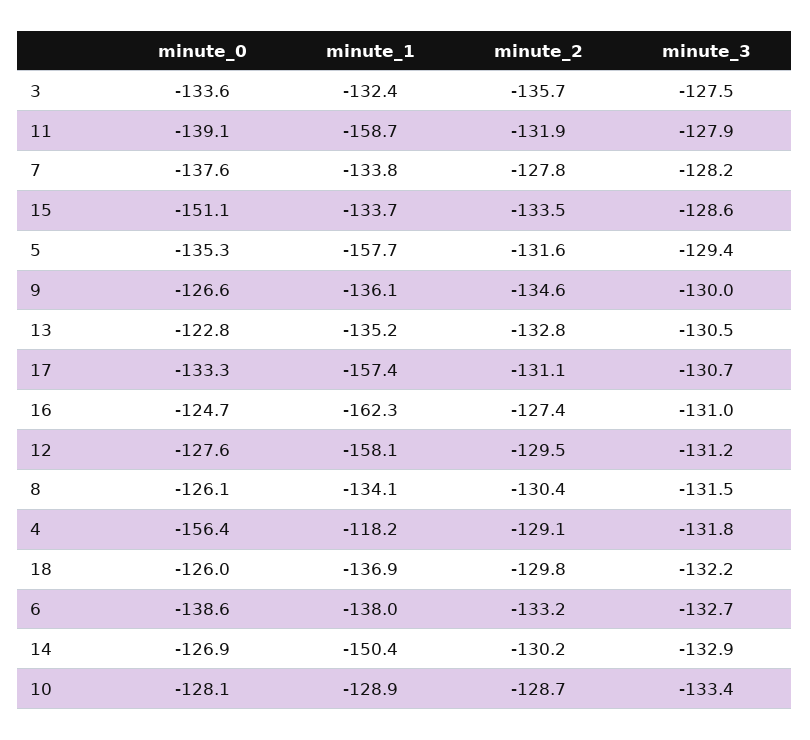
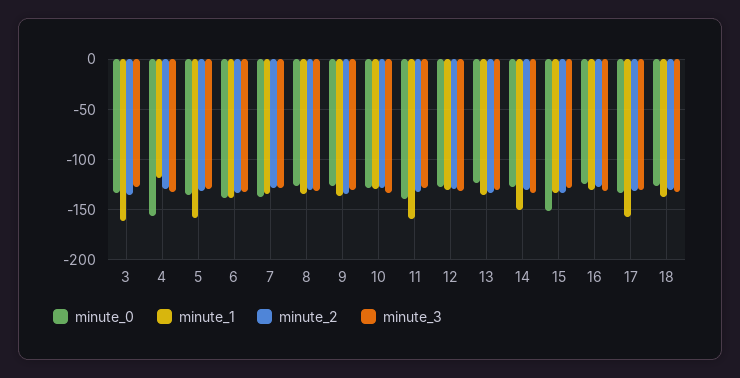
  {
    "minute_0": {
      "3": -133.6,
      "11": -139.1,
      "7": -137.6,
      "15": -151.1,
      "5": -135.3,
      "9": -126.6,
      "13": -122.8,
      "17": -133.3,
      "16": -124.7,
      "12": -127.6,
      "8": -126.1,
      "4": -156.4,
      "18": -126,
      "6": -138.6,
      "14": -126.9,
      "10": -128.1
    },
    "minute_1": {
-     "3": -132.4,
+     "3": -160,
      "11": -158.7,
      "7": -133.8,
      "15": -133.7,
      "5": -157.7,
      "9": -136.1,
      "13": -135.2,
      "17": -157.4,
-     "16": -162.3,
+     "16": -130,
-     "12": -158.1,
+     "12": -130,
      "8": -134.1,
      "4": -118.2,
      "18": -136.9,
      "6": -138,
      "14": -150.4,
      "10": -128.9
    },
    "minute_2": {
      "3": -135.7,
      "11": -131.9,
      "7": -127.8,
      "15": -133.5,
      "5": -131.6,
      "9": -134.6,
      "13": -132.8,
      "17": -131.1,
      "16": -127.4,
      "12": -129.5,
      "8": -130.4,
      "4": -129.1,
      "18": -129.8,
      "6": -133.2,
      "14": -130.2,
      "10": -128.7
    },
    "minute_3": {
      "3": -127.5,
      "11": -127.9,
      "7": -128.2,
      "15": -128.6,
      "5": -129.4,
      "9": -130,
      "13": -130.5,
      "17": -130.7,
      "16": -131,
      "12": -131.2,
      "8": -131.5,
      "4": -131.8,
      "18": -132.2,
      "6": -132.7,
      "14": -132.9,
      "10": -133.4
    }
  }

